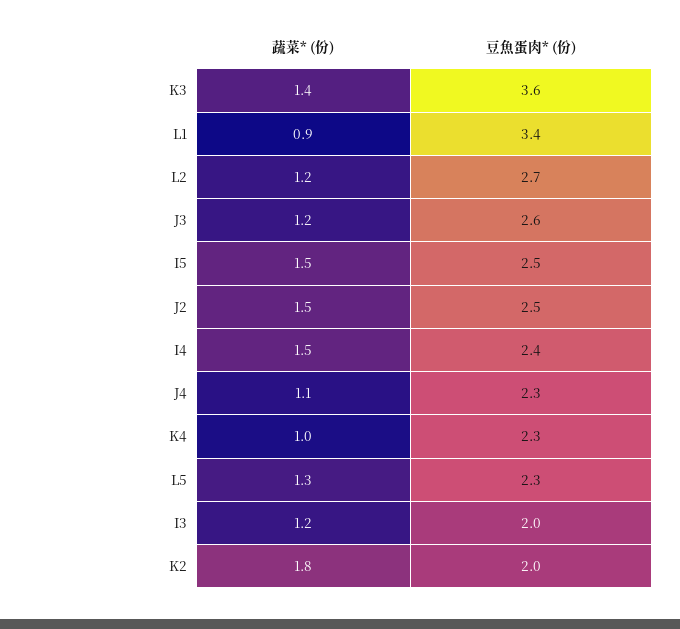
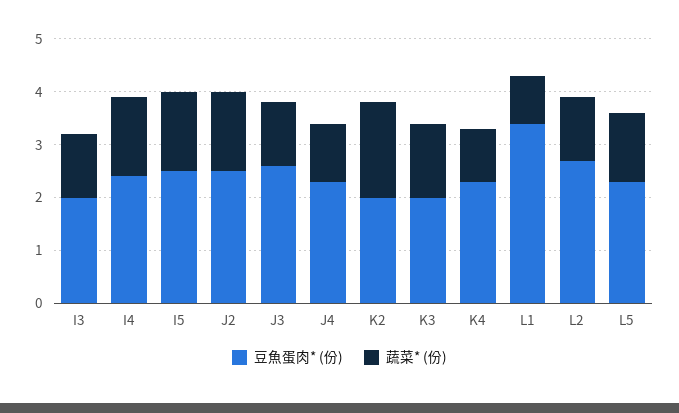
  {
    "蔬菜* (份)": {
      "K3": 1.4,
      "L1": 0.9,
      "L2": 1.2,
      "J3": 1.2,
      "I5": 1.5,
      "J2": 1.5,
      "I4": 1.5,
      "J4": 1.1,
      "K4": 1,
      "L5": 1.3,
      "I3": 1.2,
      "K2": 1.8
    },
    "豆魚蛋肉* (份)": {
-     "K3": 3.6,
+     "K3": 2,
      "L1": 3.4,
      "L2": 2.7,
      "J3": 2.6,
      "I5": 2.5,
      "J2": 2.5,
      "I4": 2.4,
      "J4": 2.3,
      "K4": 2.3,
      "L5": 2.3,
      "I3": 2,
      "K2": 2
    }
  }

